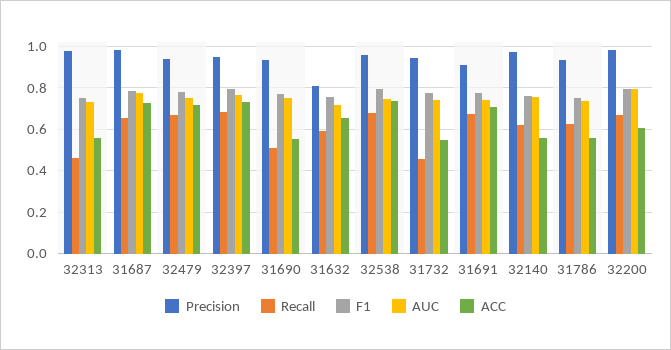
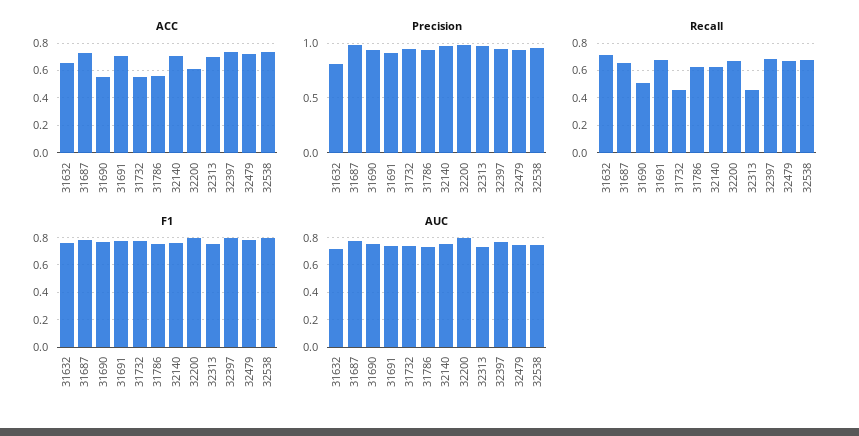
  {
    "Precision": {
      "32313": 1,
      "31687": 1,
      "32479": 0.95,
      "32397": 0.95,
      "31690": 0.95,
      "31632": 0.8,
      "32538": 0.95,
      "31732": 0.95,
      "31691": 0.9,
      "32140": 0.95,
      "31786": 0.95,
      "32200": 1
    },
    "Recall": {
      "32313": 0.45,
      "31687": 0.65,
      "32479": 0.65,
      "32397": 0.7,
      "31690": 0.5,
-     "31632": 0.6,
+     "31632": 0.7,
      "32538": 0.7,
      "31732": 0.45,
      "31691": 0.7,
      "32140": 0.6,
      "31786": 0.65,
      "32200": 0.65
    },
    "F1": {
      "32313": 0.75,
      "31687": 0.8,
      "32479": 0.8,
      "32397": 0.8,
      "31690": 0.75,
      "31632": 0.75,
      "32538": 0.8,
      "31732": 0.75,
      "31691": 0.8,
      "32140": 0.75,
      "31786": 0.75,
      "32200": 0.8
    },
    "AUC": {
      "32313": 0.75,
      "31687": 0.8,
      "32479": 0.75,
      "32397": 0.75,
      "31690": 0.75,
      "31632": 0.7,
      "32538": 0.75,
      "31732": 0.75,
      "31691": 0.75,
      "32140": 0.75,
      "31786": 0.75,
      "32200": 0.8
    },
    "ACC": {
-     "32313": 0.55,
+     "32313": 0.7,
      "31687": 0.75,
      "32479": 0.7,
      "32397": 0.75,
      "31690": 0.55,
      "31632": 0.65,
      "32538": 0.75,
      "31732": 0.55,
      "31691": 0.7,
-     "32140": 0.55,
+     "32140": 0.7,
      "31786": 0.55,
      "32200": 0.6
    }
  }

